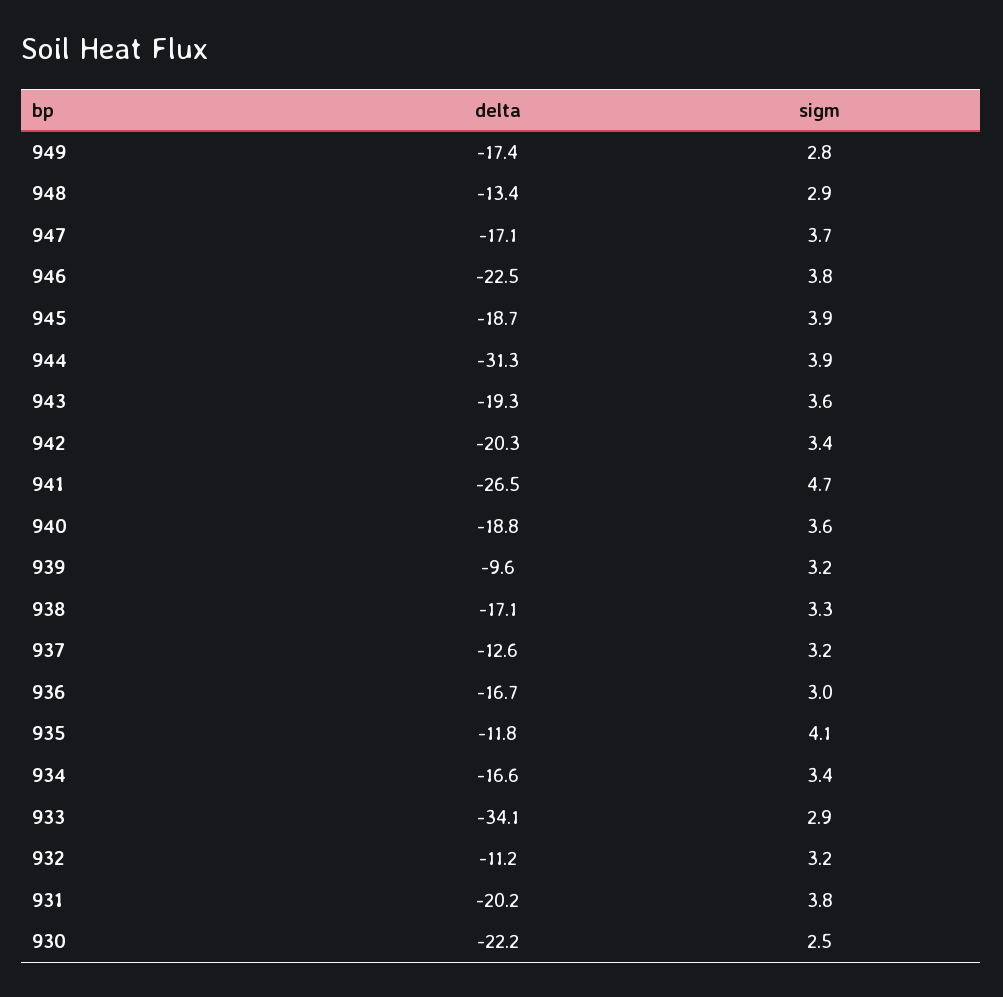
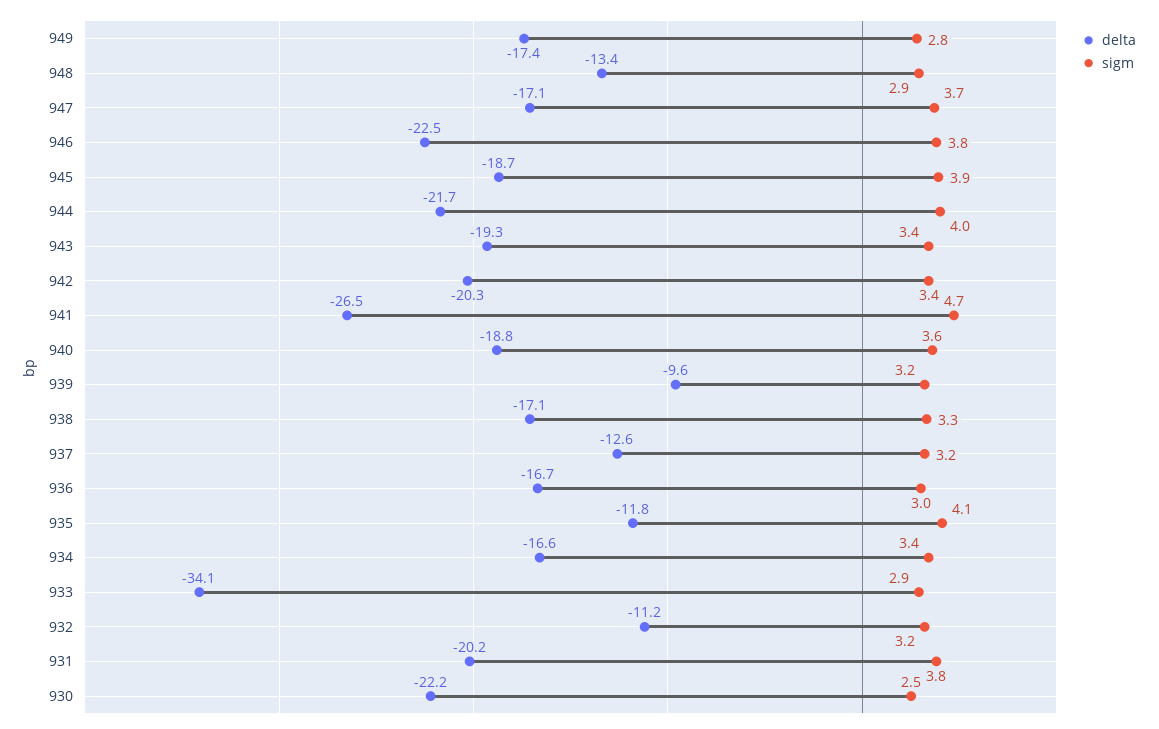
  {
    "delta": {
      "949": -17.4,
      "948": -13.4,
      "947": -17.1,
      "946": -22.5,
      "945": -18.7,
-     "944": -31.3,
+     "944": -21.7,
      "943": -19.3,
      "942": -20.3,
      "941": -26.5,
      "940": -18.8,
      "939": -9.6,
      "938": -17.1,
      "937": -12.6,
      "936": -16.7,
      "935": -11.8,
      "934": -16.6,
      "933": -34.1,
      "932": -11.2,
      "931": -20.2,
      "930": -22.2
    },
    "sigm": {
      "949": 2.8,
      "948": 2.9,
      "947": 3.7,
      "946": 3.8,
      "945": 3.9,
-     "944": 3.9,
+     "944": 4,
-     "943": 3.6,
+     "943": 3.4,
      "942": 3.4,
      "941": 4.7,
      "940": 3.6,
      "939": 3.2,
      "938": 3.3,
      "937": 3.2,
      "936": 3,
      "935": 4.1,
      "934": 3.4,
      "933": 2.9,
      "932": 3.2,
      "931": 3.8,
      "930": 2.5
    }
  }

